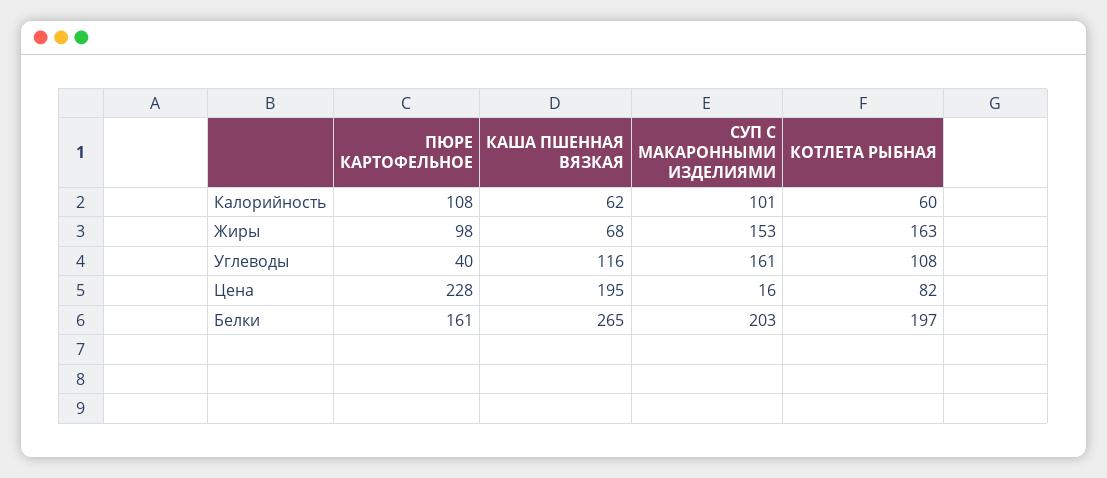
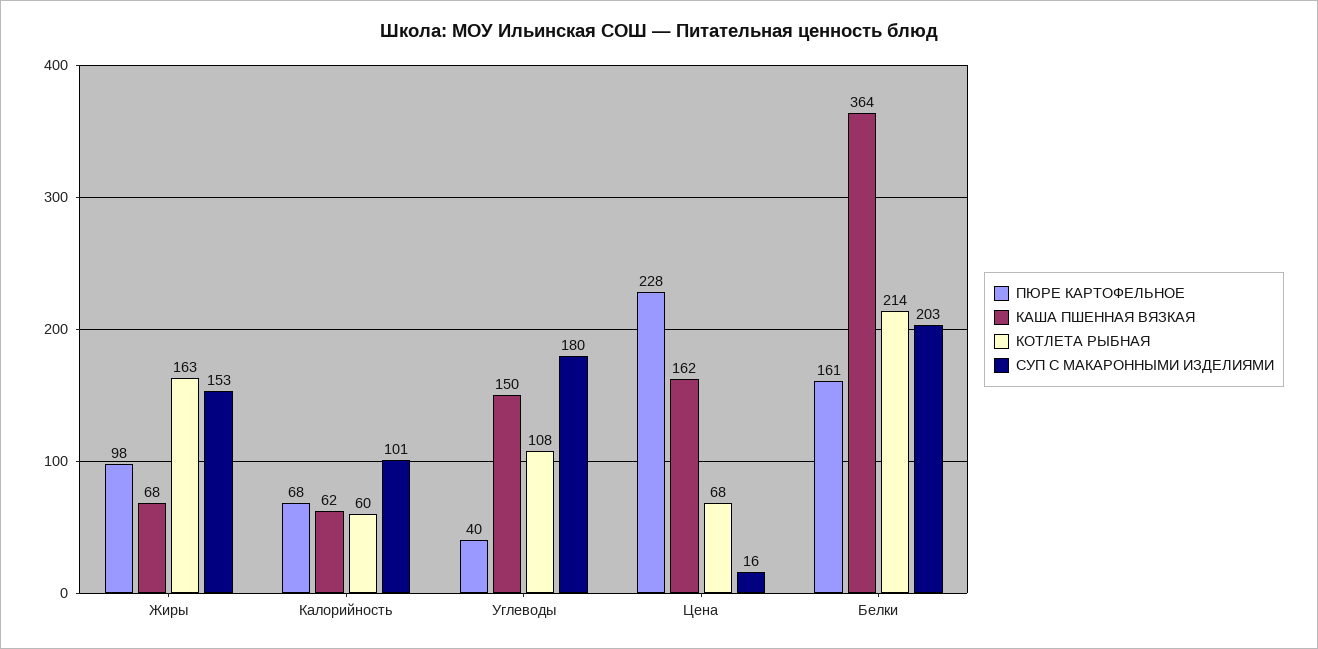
  {
    "ПЮРЕ КАРТОФЕЛЬНОЕ": {
-     "Калорийность": 108,
+     "Калорийность": 68,
      "Жиры": 98,
      "Углеводы": 40,
      "Цена": 228,
      "Белки": 161
    },
    "КАША ПШЕННАЯ ВЯЗКАЯ": {
      "Калорийность": 62,
      "Жиры": 68,
-     "Углеводы": 116,
+     "Углеводы": 150,
-     "Цена": 195,
+     "Цена": 162,
-     "Белки": 265
+     "Белки": 364
    },
    "СУП С МАКАРОННЫМИ ИЗДЕЛИЯМИ": {
      "Калорийность": 101,
      "Жиры": 153,
-     "Углеводы": 161,
+     "Углеводы": 180,
      "Цена": 16,
      "Белки": 203
    },
    "КОТЛЕТА РЫБНАЯ": {
      "Калорийность": 60,
      "Жиры": 163,
      "Углеводы": 108,
-     "Цена": 82,
+     "Цена": 68,
-     "Белки": 197
+     "Белки": 214
    }
  }

